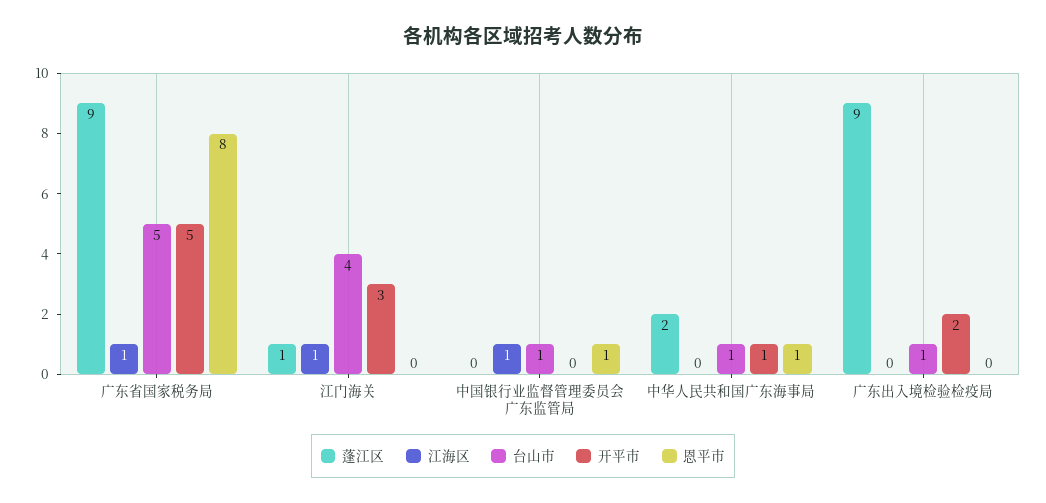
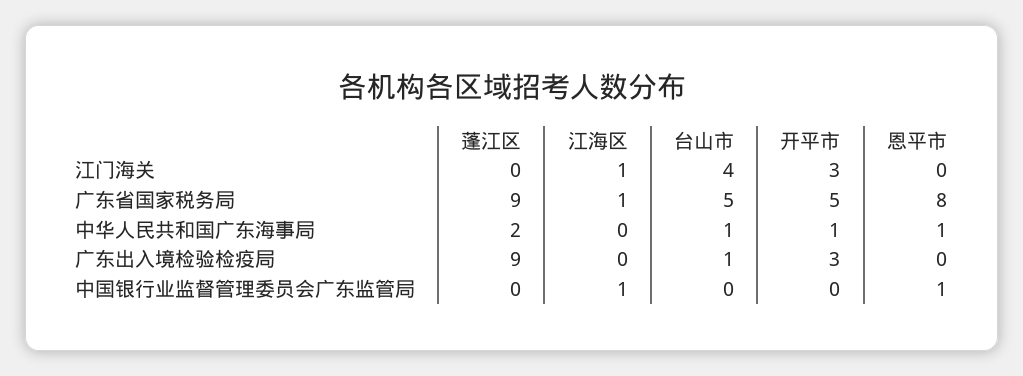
  {
    "蓬江区": {
      "广东省国家税务局": 9,
-     "江门海关": 1,
+     "江门海关": 0,
      "中国银行业监督管理委员会广东监管局": 0,
      "中华人民共和国广东海事局": 2,
      "广东出入境检验检疫局": 9
    },
    "江海区": {
      "广东省国家税务局": 1,
      "江门海关": 1,
      "中国银行业监督管理委员会广东监管局": 1,
      "中华人民共和国广东海事局": 0,
      "广东出入境检验检疫局": 0
    },
    "台山市": {
      "广东省国家税务局": 5,
      "江门海关": 4,
-     "中国银行业监督管理委员会广东监管局": 1,
+     "中国银行业监督管理委员会广东监管局": 0,
      "中华人民共和国广东海事局": 1,
      "广东出入境检验检疫局": 1
    },
    "开平市": {
      "广东省国家税务局": 5,
      "江门海关": 3,
      "中国银行业监督管理委员会广东监管局": 0,
      "中华人民共和国广东海事局": 1,
-     "广东出入境检验检疫局": 2
+     "广东出入境检验检疫局": 3
    },
    "恩平市": {
      "广东省国家税务局": 8,
      "江门海关": 0,
      "中国银行业监督管理委员会广东监管局": 1,
      "中华人民共和国广东海事局": 1,
      "广东出入境检验检疫局": 0
    }
  }

